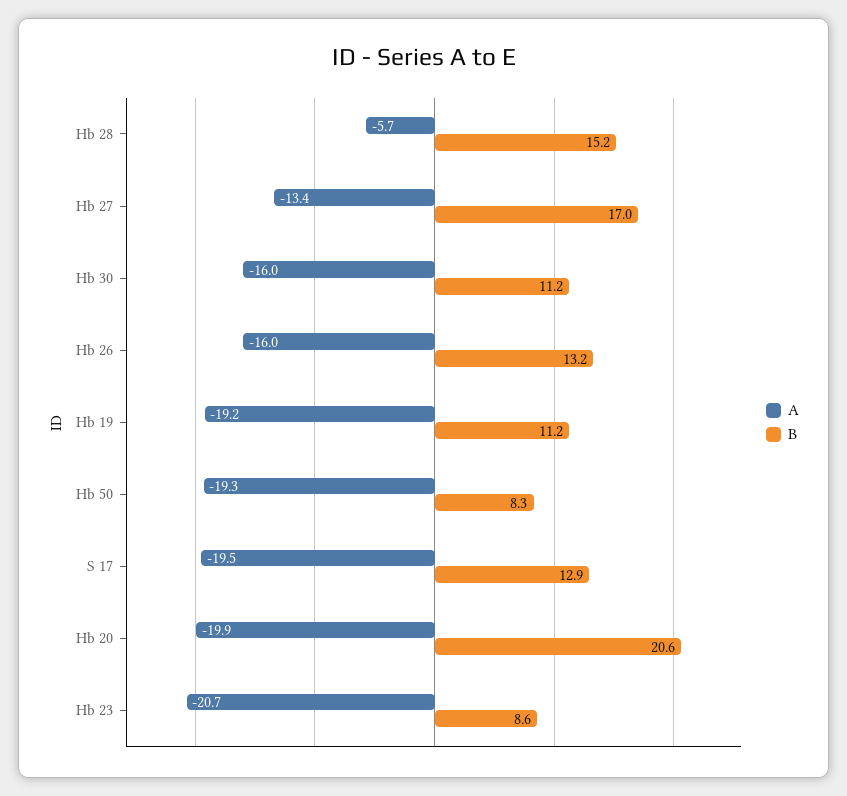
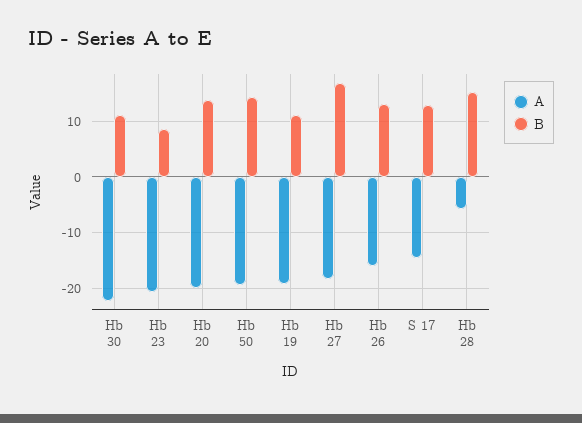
  {
    "A": {
      "Hb 28": -5.7,
-     "Hb 27": -13.4,
+     "Hb 27": -18,
-     "Hb 30": -16,
+     "Hb 30": -22,
      "Hb 26": -16,
      "Hb 19": -19.2,
      "Hb 50": -19.3,
-     "S 17": -19.5,
+     "S 17": -14,
      "Hb 20": -19.9,
      "Hb 23": -20.7
    },
    "B": {
      "Hb 28": 15.2,
      "Hb 27": 17,
      "Hb 30": 11.2,
      "Hb 26": 13.2,
      "Hb 19": 11.2,
-     "Hb 50": 8.3,
+     "Hb 50": 14,
      "S 17": 12.9,
-     "Hb 20": 20.6,
+     "Hb 20": 14,
      "Hb 23": 8.6
    }
  }

